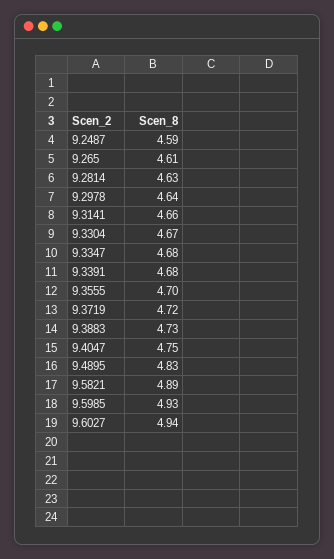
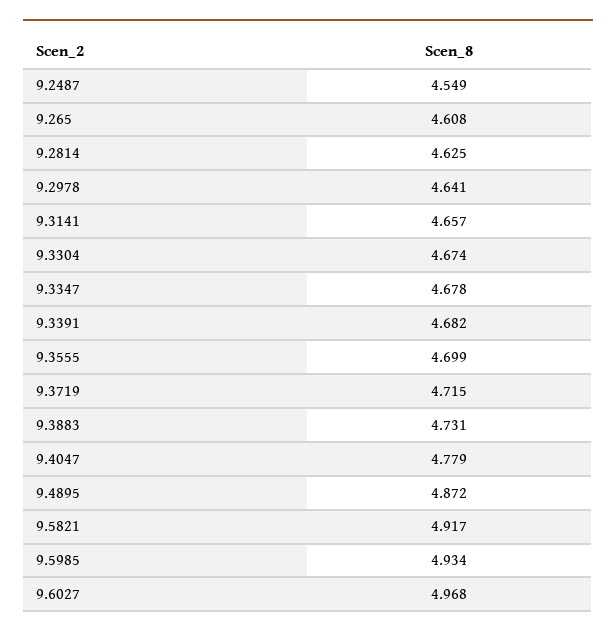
  {
-   "9.2487": 4.59,
+   "9.2487": 4.549,
    "9.265": 4.608,
    "9.2814": 4.625,
    "9.2978": 4.641,
    "9.3141": 4.657,
    "9.3304": 4.674,
    "9.3347": 4.678,
    "9.3391": 4.682,
    "9.3555": 4.699,
    "9.3719": 4.715,
    "9.3883": 4.731,
-   "9.4047": 4.75,
+   "9.4047": 4.779,
-   "9.4895": 4.83,
+   "9.4895": 4.872,
-   "9.5821": 4.89,
+   "9.5821": 4.917,
    "9.5985": 4.934,
-   "9.6027": 4.94
+   "9.6027": 4.968
  }

